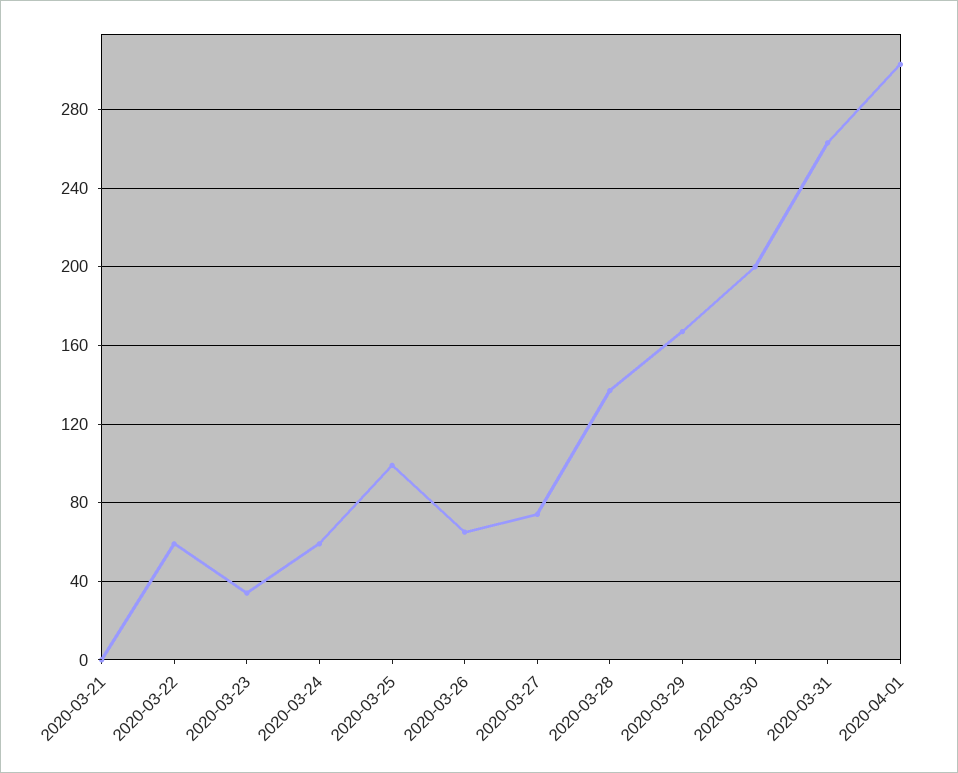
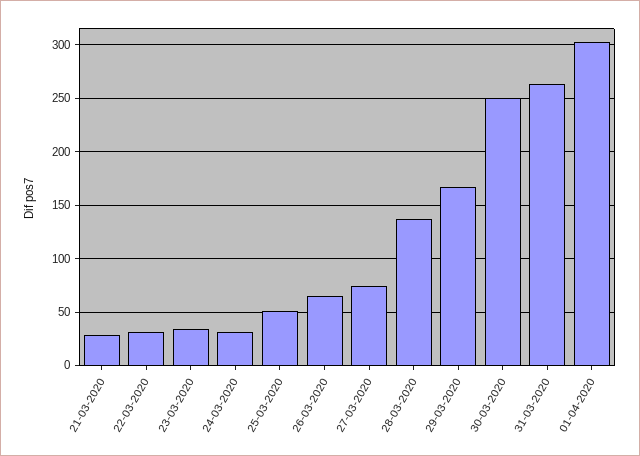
  {
-   "2020-03-21": 0,
+   "2020-03-21": 30,
-   "2020-03-22": 60,
+   "2020-03-22": 30,
    "2020-03-23": 35,
-   "2020-03-24": 60,
+   "2020-03-24": 30,
-   "2020-03-25": 100,
+   "2020-03-25": 50,
    "2020-03-26": 65,
    "2020-03-27": 75,
    "2020-03-28": 135,
    "2020-03-29": 165,
-   "2020-03-30": 200,
+   "2020-03-30": 250,
    "2020-03-31": 265,
    "2020-04-01": 305
  }

